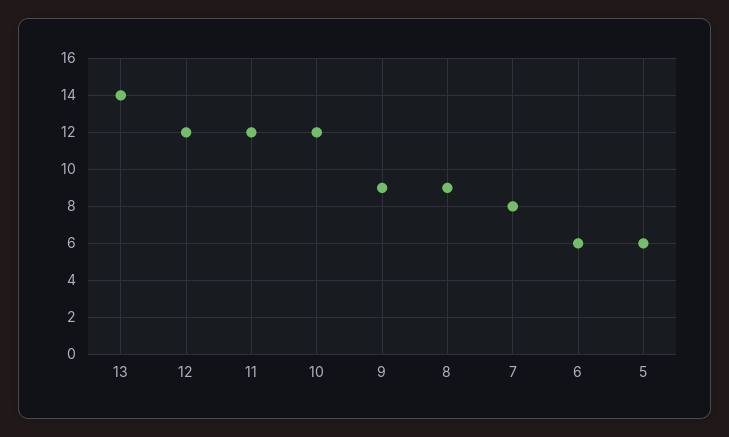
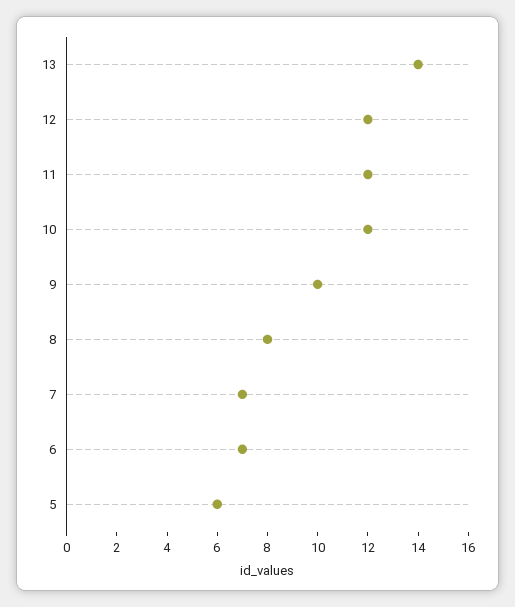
  {
    "13": 14,
    "12": 12,
    "11": 12,
    "10": 12,
-   "9": 9,
+   "9": 10,
-   "8": 9,
+   "8": 8,
-   "7": 8,
+   "7": 7,
-   "6": 6,
+   "6": 7,
    "5": 6
  }

